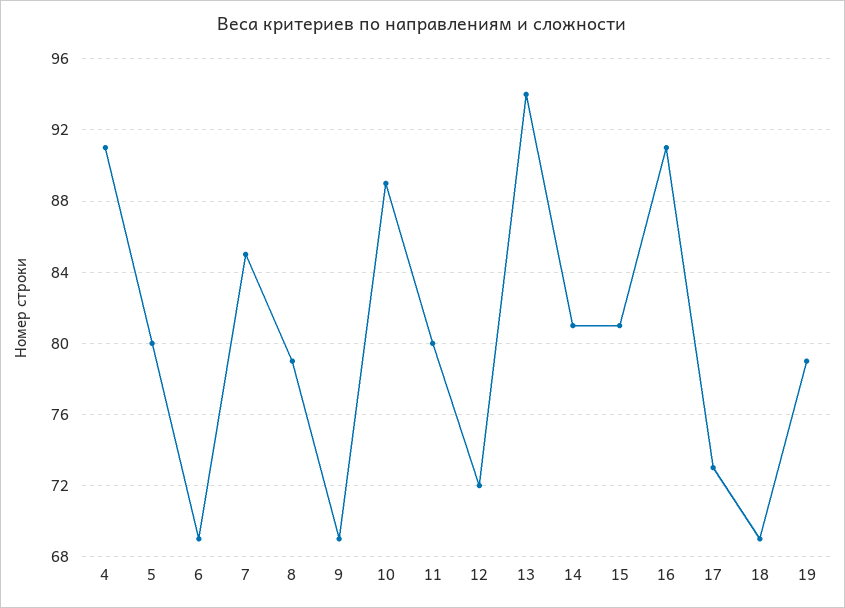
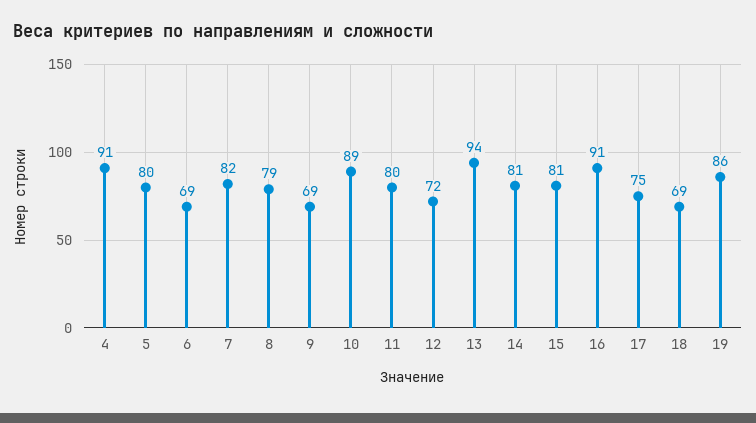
  {
    "4": 91,
    "5": 80,
    "6": 69,
-   "7": 85,
+   "7": 82,
    "8": 79,
    "9": 69,
    "10": 89,
    "11": 80,
    "12": 72,
    "13": 94,
    "14": 81,
    "15": 81,
    "16": 91,
-   "17": 73,
+   "17": 75,
    "18": 69,
-   "19": 79
+   "19": 86
  }

